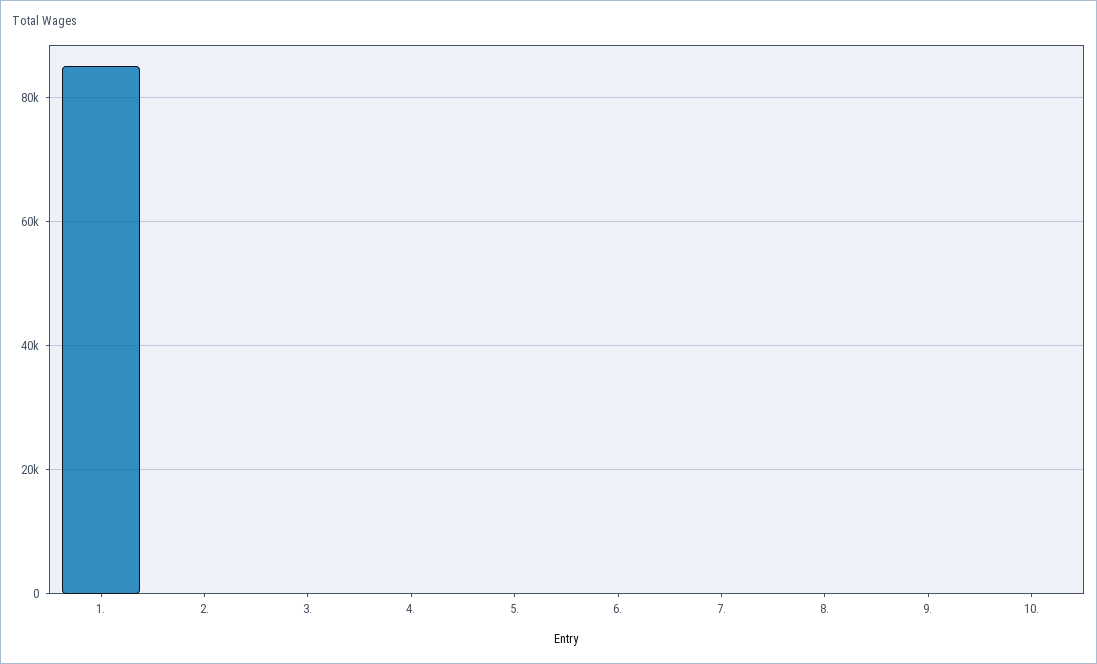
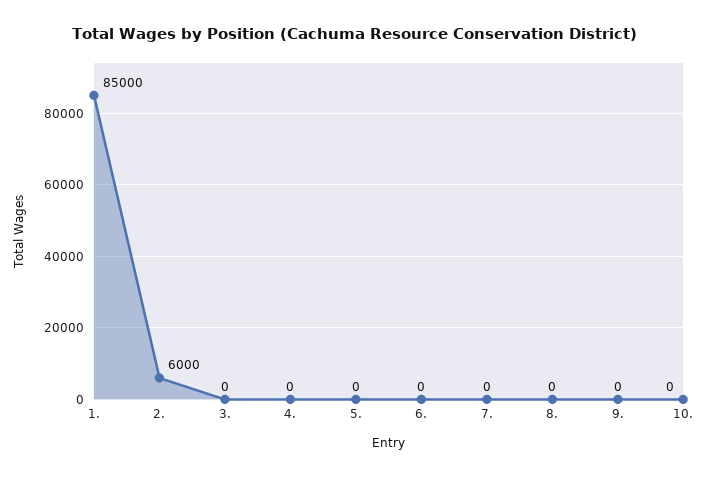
  {
    "1.": 85000,
-   "2.": 0,
+   "2.": 6000,
    "3.": 0,
    "4.": 0,
    "5.": 0,
    "6.": 0,
    "7.": 0,
    "8.": 0,
    "9.": 0,
    "10.": 0
  }

